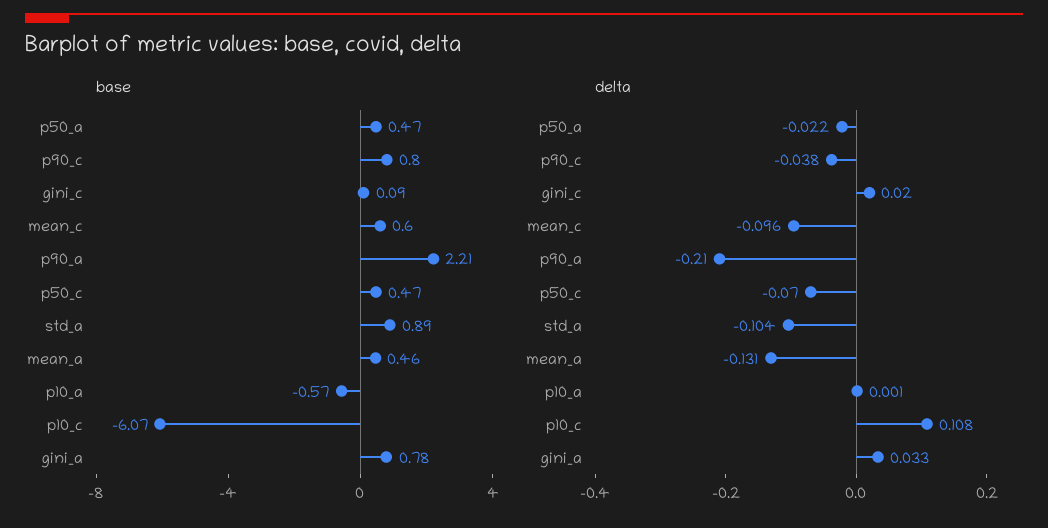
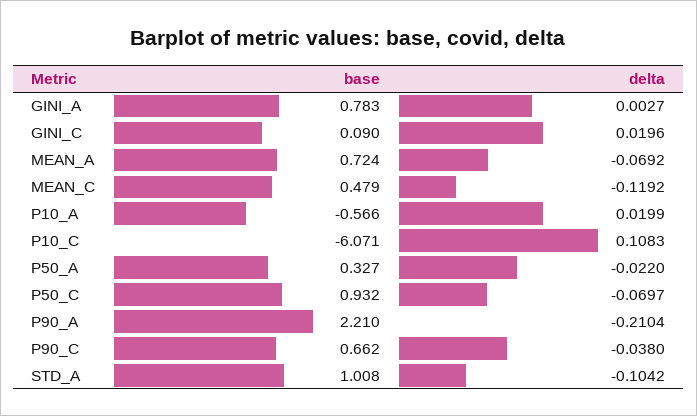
  {
    "base": {
-     "p50_a": 0.47,
+     "p50_a": 0.327,
-     "p90_c": 0.8,
+     "p90_c": 0.662,
      "gini_c": 0.09,
-     "mean_c": 0.6,
+     "mean_c": 0.479,
      "p90_a": 2.21,
-     "p50_c": 0.47,
+     "p50_c": 0.932,
-     "std_a": 0.89,
+     "std_a": 1.008,
-     "mean_a": 0.46,
+     "mean_a": 0.724,
      "p10_a": -0.566,
      "p10_c": -6.071,
      "gini_a": 0.783
    },
    "delta": {
      "p50_a": -0.022,
      "p90_c": -0.038,
      "gini_c": 0.0196,
-     "mean_c": -0.096,
+     "mean_c": -0.1192,
      "p90_a": -0.2104,
      "p50_c": -0.0697,
      "std_a": -0.1042,
-     "mean_a": -0.131,
+     "mean_a": -0.0692,
-     "p10_a": 0.001,
+     "p10_a": 0.0199,
      "p10_c": 0.1083,
-     "gini_a": 0.033
+     "gini_a": 0.0027
    }
  }

